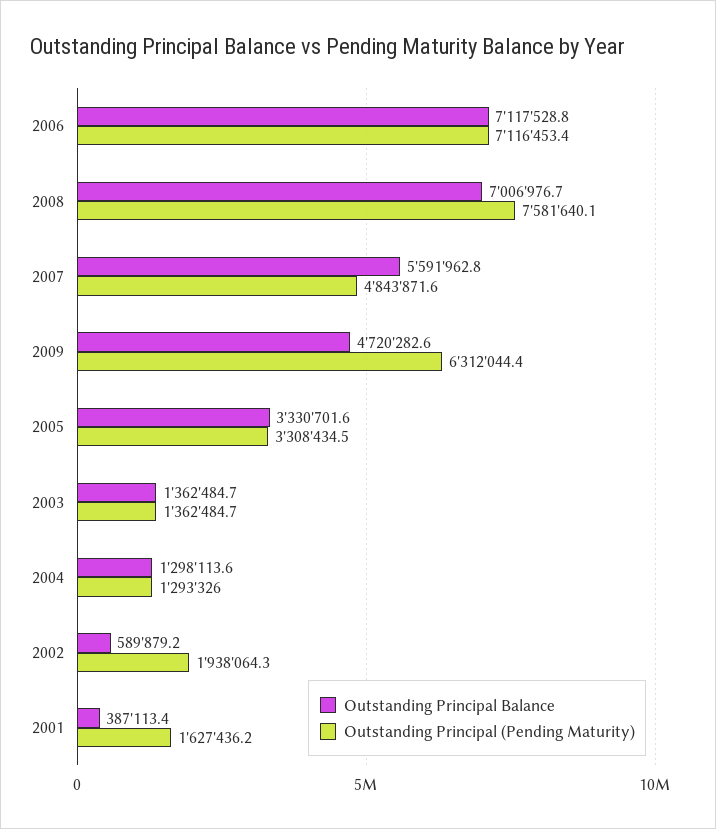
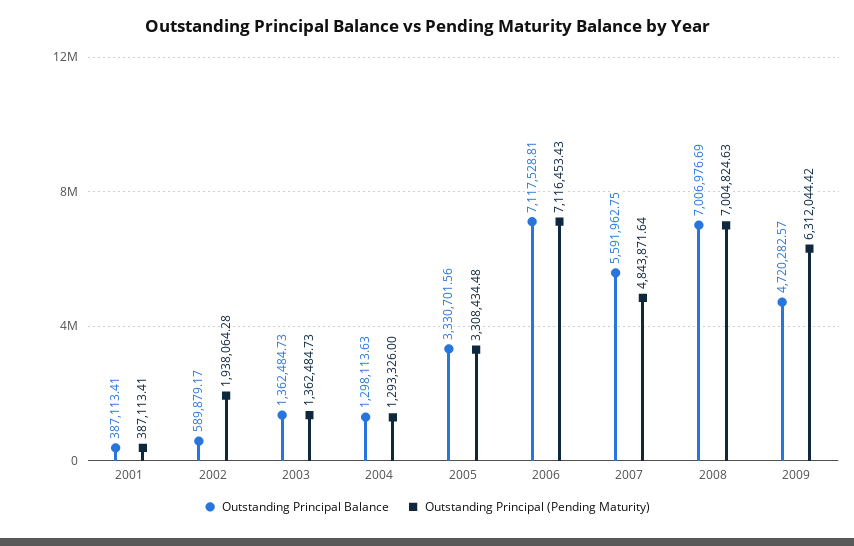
  {
    "Outstanding Principal Balance": {
      "2006": 7117528.81,
      "2008": 7006976.69,
      "2007": 5591962.75,
      "2009": 4720282.57,
      "2005": 3330701.56,
      "2003": 1362484.73,
      "2004": 1298113.63,
      "2002": 589879.17,
      "2001": 387113.41
    },
    "Outstanding Principal (Pending Maturity)": {
      "2006": 7116453.43,
-     "2008": 7581640.1,
+     "2008": 7004824.63,
      "2007": 4843871.64,
      "2009": 6312044.42,
      "2005": 3308434.48,
      "2003": 1362484.73,
      "2004": 1293326,
      "2002": 1938064.28,
-     "2001": 1627436.2
+     "2001": 387113.41
    }
  }

